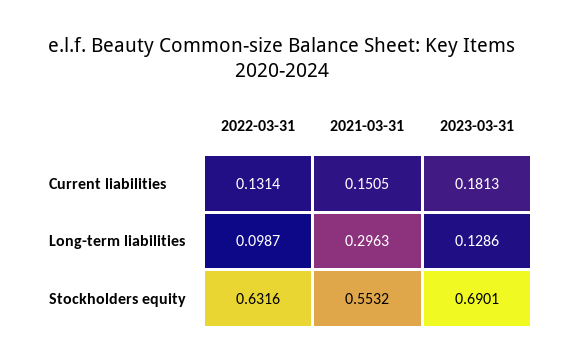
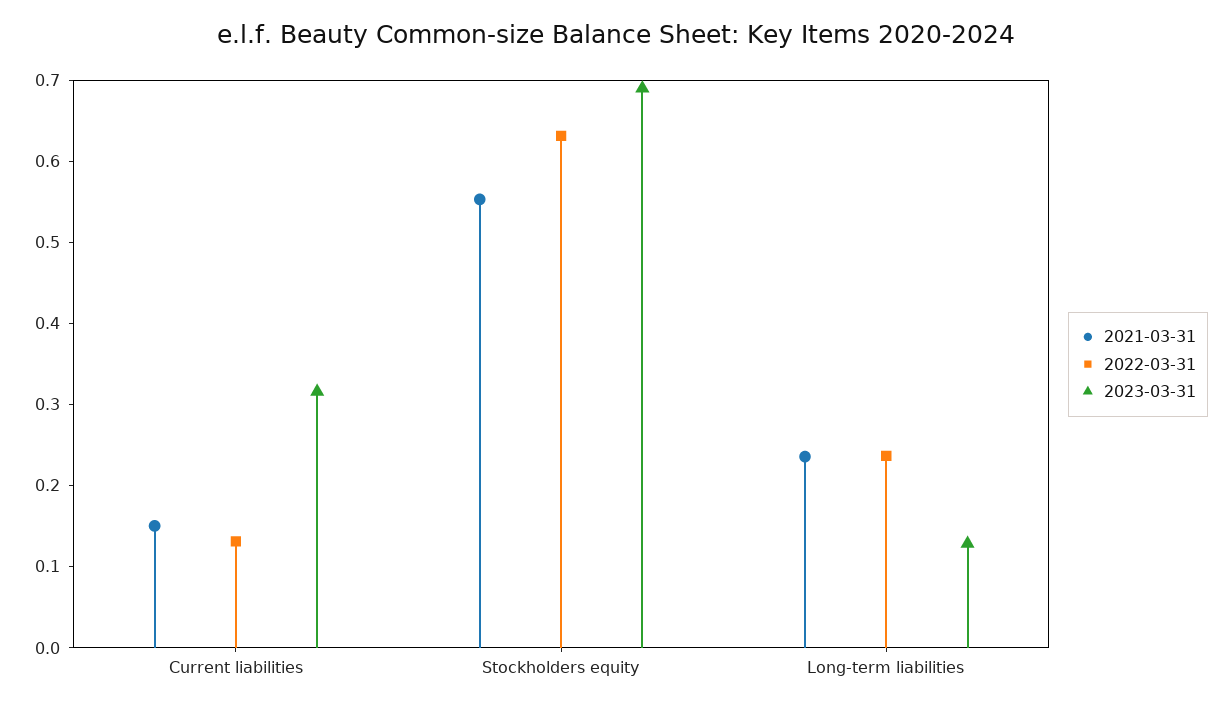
  {
    "2022-03-31": {
      "Current liabilities": 0.1314,
-     "Long-term liabilities": 0.0987,
+     "Long-term liabilities": 0.24,
      "Stockholders equity": 0.6316
    },
    "2021-03-31": {
      "Current liabilities": 0.1505,
-     "Long-term liabilities": 0.2963,
+     "Long-term liabilities": 0.24,
      "Stockholders equity": 0.5532
    },
    "2023-03-31": {
-     "Current liabilities": 0.1813,
+     "Current liabilities": 0.32,
      "Long-term liabilities": 0.1286,
      "Stockholders equity": 0.6901
    }
  }

